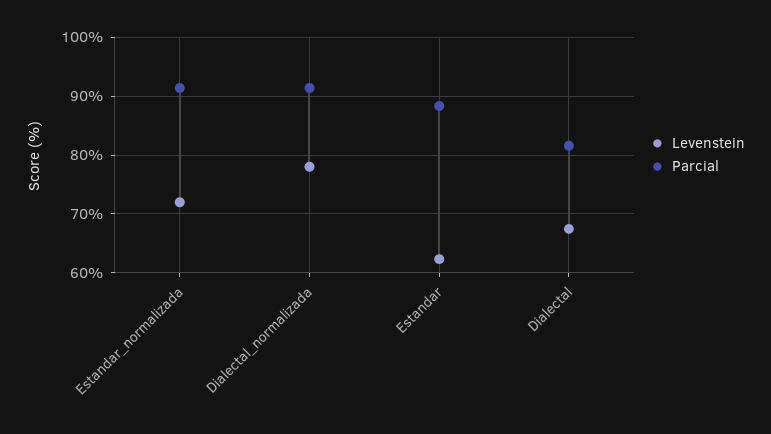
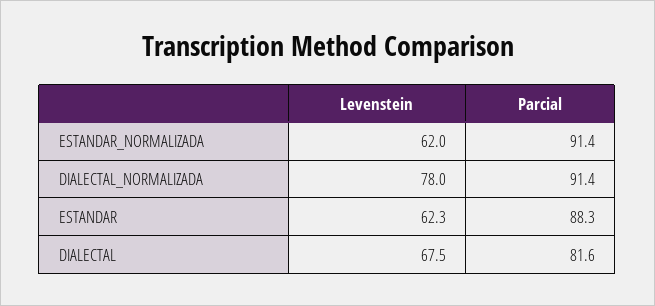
  {
    "Levenstein": {
-     "Estandar_normalizada": 72,
+     "Estandar_normalizada": 62,
      "Dialectal_normalizada": 78,
      "Estandar": 62.3,
      "Dialectal": 67.5
    },
    "Parcial": {
      "Estandar_normalizada": 91.4,
      "Dialectal_normalizada": 91.4,
      "Estandar": 88.3,
      "Dialectal": 81.6
    }
  }

